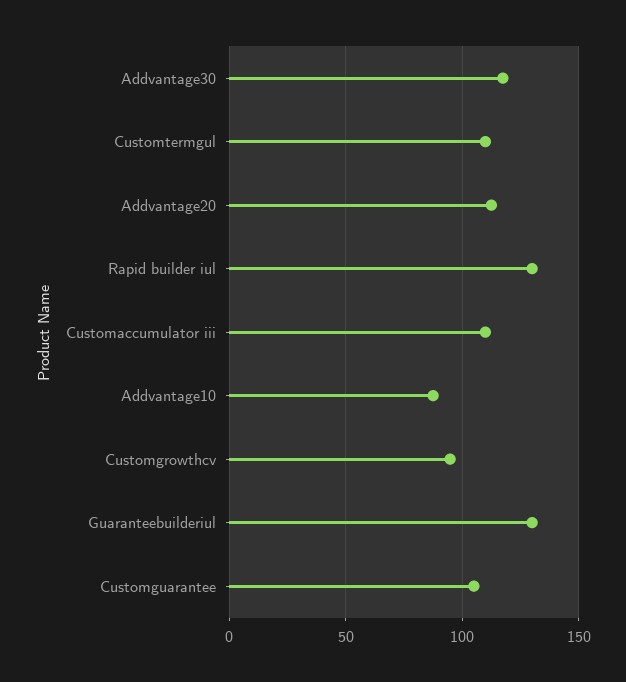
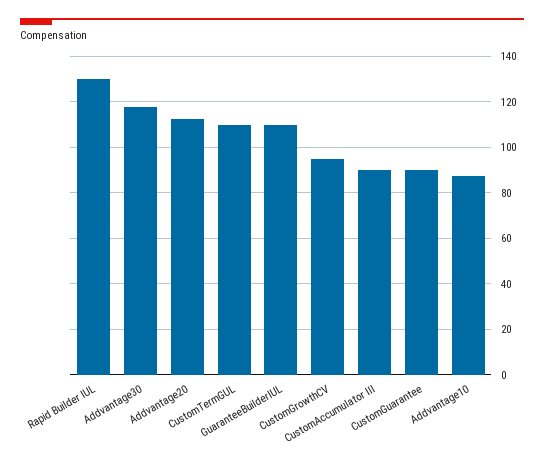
  {
    "Addvantage30": 120,
    "Customtermgul": 110,
    "Addvantage20": 115,
    "Rapid builder iul": 130,
-   "Customaccumulator iii": 110,
+   "Customaccumulator iii": 90,
    "Addvantage10": 90,
    "Customgrowthcv": 95,
-   "Guaranteebuilderiul": 130,
+   "Guaranteebuilderiul": 110,
-   "Customguarantee": 105
+   "Customguarantee": 90
  }

